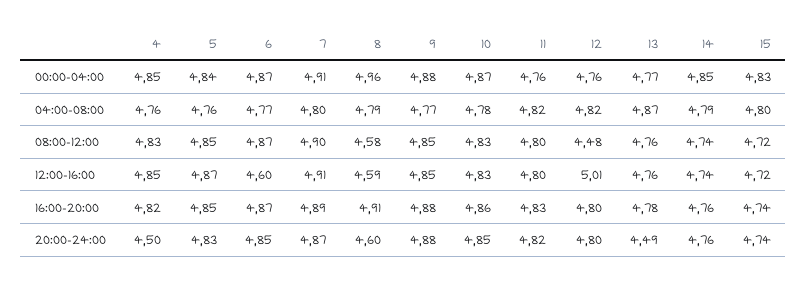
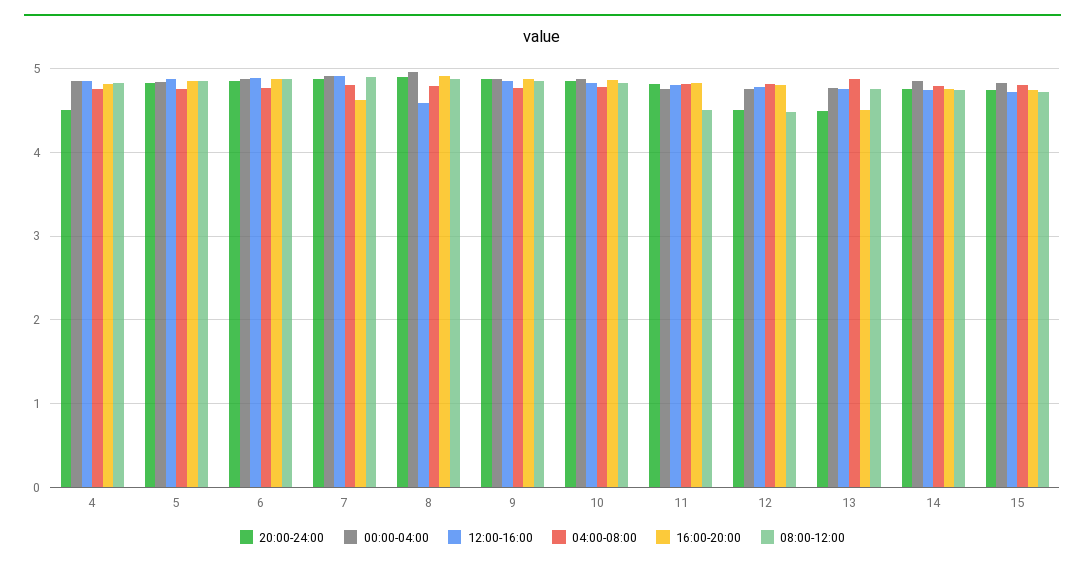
  {
    "00:00-04:00": {
      "4": 4.85,
      "5": 4.84,
      "6": 4.87,
      "7": 4.91,
      "8": 4.96,
      "9": 4.88,
      "10": 4.87,
      "11": 4.76,
      "12": 4.76,
      "13": 4.77,
      "14": 4.85,
      "15": 4.83
    },
    "04:00-08:00": {
      "4": 4.76,
      "5": 4.76,
      "6": 4.77,
      "7": 4.8,
      "8": 4.79,
      "9": 4.77,
      "10": 4.78,
      "11": 4.82,
      "12": 4.82,
      "13": 4.87,
      "14": 4.79,
      "15": 4.8
    },
    "08:00-12:00": {
      "4": 4.83,
      "5": 4.85,
      "6": 4.87,
      "7": 4.9,
-     "8": 4.58,
+     "8": 4.9,
      "9": 4.85,
      "10": 4.83,
-     "11": 4.8,
+     "11": 4.5,
      "12": 4.48,
      "13": 4.76,
      "14": 4.74,
      "15": 4.72
    },
    "12:00-16:00": {
      "4": 4.85,
      "5": 4.87,
-     "6": 4.6,
+     "6": 4.9,
      "7": 4.91,
      "8": 4.59,
      "9": 4.85,
      "10": 4.83,
      "11": 4.8,
-     "12": 5.01,
+     "12": 4.8,
      "13": 4.76,
      "14": 4.74,
      "15": 4.72
    },
    "16:00-20:00": {
      "4": 4.82,
      "5": 4.85,
      "6": 4.87,
-     "7": 4.89,
+     "7": 4.6,
      "8": 4.91,
      "9": 4.88,
      "10": 4.86,
      "11": 4.83,
      "12": 4.8,
-     "13": 4.78,
+     "13": 4.5,
      "14": 4.76,
      "15": 4.74
    },
    "20:00-24:00": {
      "4": 4.5,
      "5": 4.83,
      "6": 4.85,
      "7": 4.87,
-     "8": 4.6,
+     "8": 4.9,
      "9": 4.88,
      "10": 4.85,
      "11": 4.82,
-     "12": 4.8,
+     "12": 4.5,
      "13": 4.49,
      "14": 4.76,
      "15": 4.74
    }
  }

